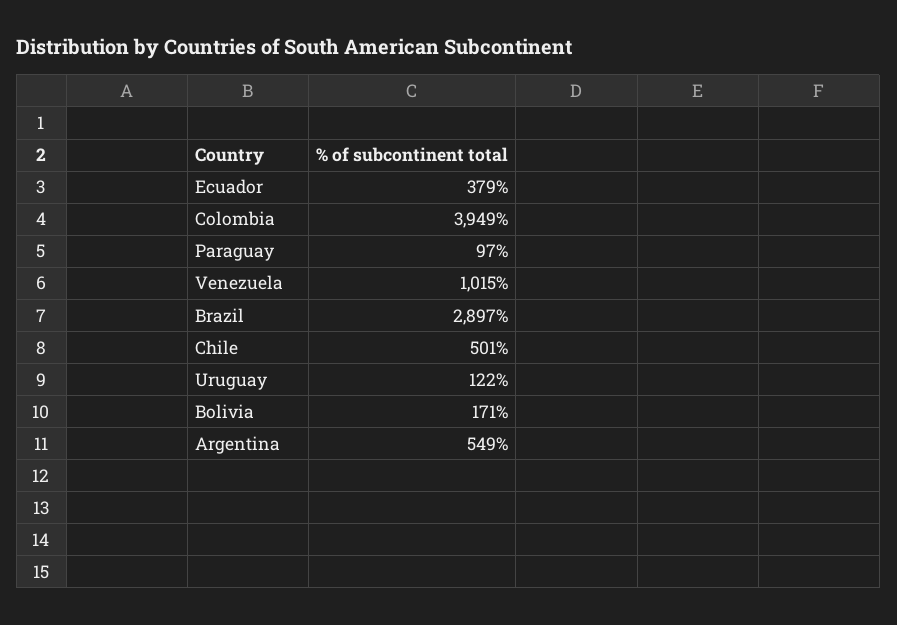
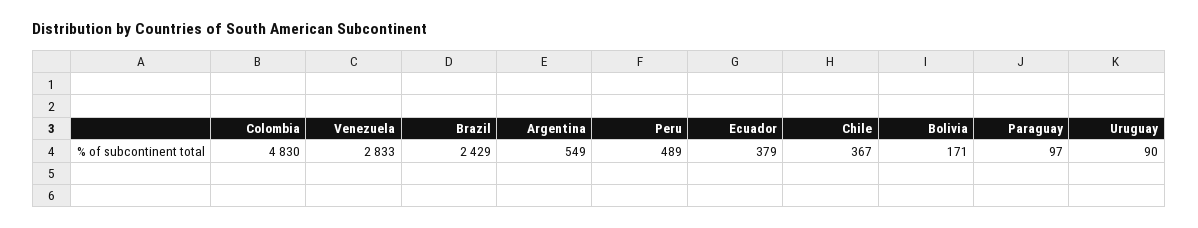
  {
    "Ecuador": 379,
-   "Colombia": 3949,
+   "Colombia": 4830,
    "Paraguay": 97,
-   "Venezuela": 1015,
+   "Venezuela": 2833,
-   "Brazil": 2897,
+   "Brazil": 2429,
-   "Chile": 501,
+   "Chile": 367,
-   "Uruguay": 122,
+   "Uruguay": 90,
    "Bolivia": 171,
-   "Argentina": 549
+   "Argentina": 549,
+   "Peru": 489
  }

